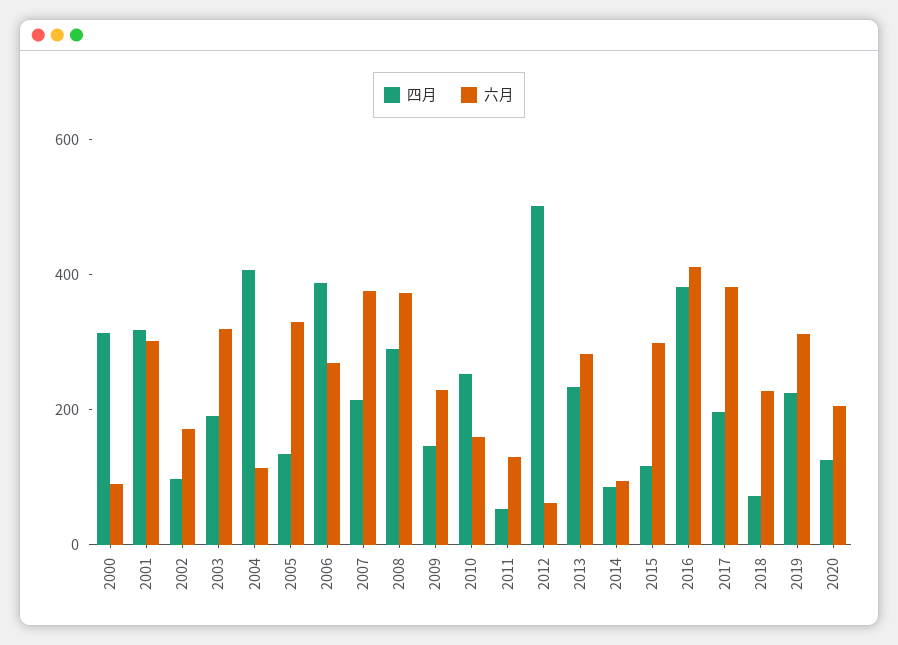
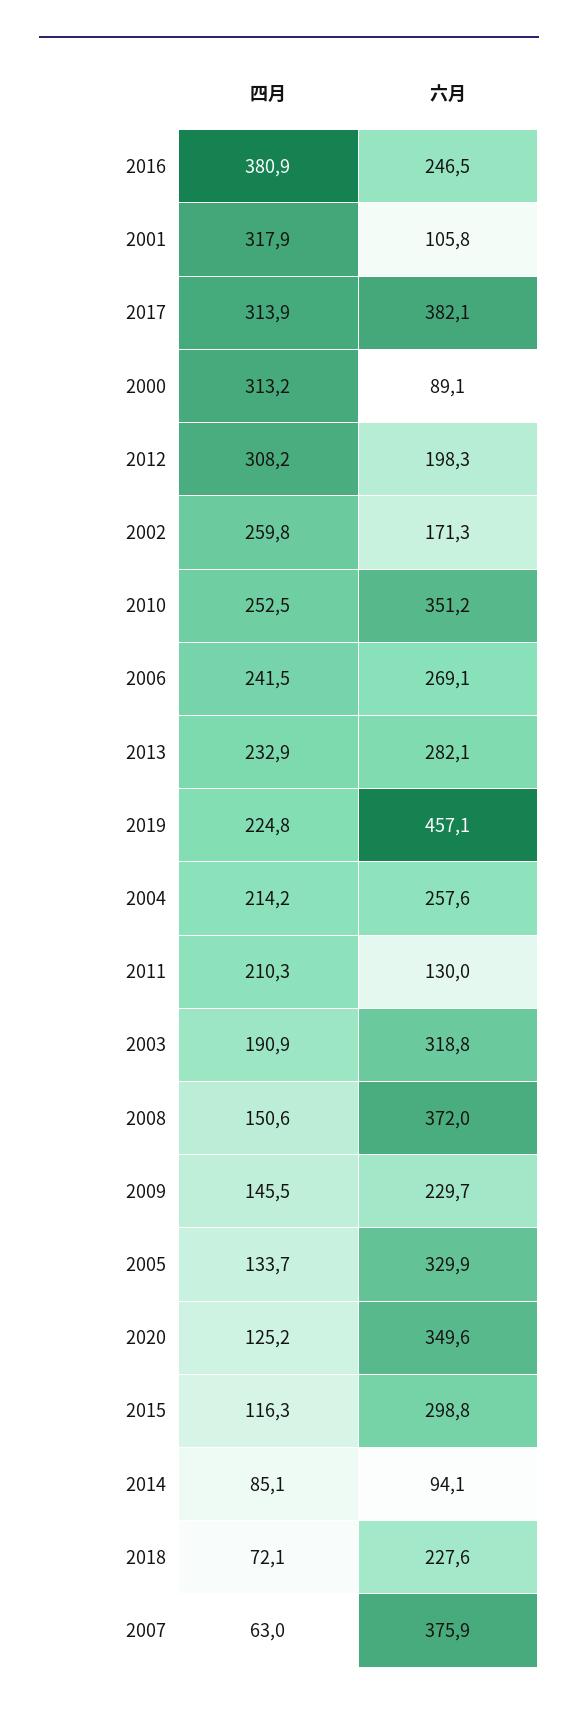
  {
    "四月": {
      "2000": 313.2,
      "2001": 317.9,
-     "2002": 100,
+     "2002": 259.8,
      "2003": 190.9,
-     "2004": 400,
+     "2004": 214.2,
      "2005": 133.7,
-     "2006": 400,
+     "2006": 241.5,
-     "2007": 200,
+     "2007": 63,
-     "2008": 300,
+     "2008": 150.6,
      "2009": 145.5,
      "2010": 252.5,
-     "2011": 50,
+     "2011": 210.3,
-     "2012": 500,
+     "2012": 308.2,
      "2013": 232.9,
      "2014": 85.1,
      "2015": 116.3,
      "2016": 380.9,
-     "2017": 200,
+     "2017": 313.9,
      "2018": 72.1,
      "2019": 224.8,
      "2020": 125.2
    },
    "六月": {
      "2000": 89.1,
-     "2001": 300,
+     "2001": 105.8,
      "2002": 171.3,
      "2003": 318.8,
-     "2004": 100,
+     "2004": 257.6,
      "2005": 329.9,
      "2006": 269.1,
      "2007": 375.9,
      "2008": 372,
      "2009": 229.7,
-     "2010": 150,
+     "2010": 351.2,
      "2011": 130,
-     "2012": 50,
+     "2012": 198.3,
      "2013": 282.1,
      "2014": 94.1,
      "2015": 298.8,
-     "2016": 400,
+     "2016": 246.5,
      "2017": 382.1,
      "2018": 227.6,
-     "2019": 300,
+     "2019": 457.1,
-     "2020": 200
+     "2020": 349.6
    }
  }

